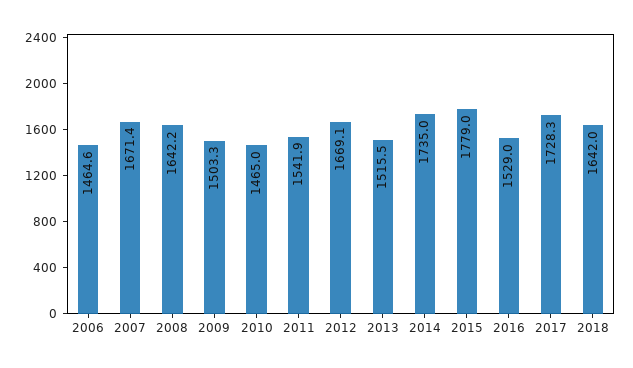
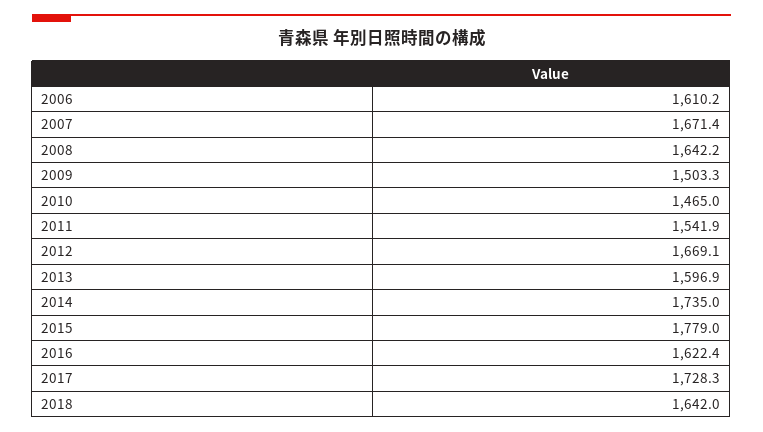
  {
-   "2006": 1464.6,
+   "2006": 1610.2,
    "2007": 1671.4,
    "2008": 1642.2,
    "2009": 1503.3,
    "2010": 1465,
    "2011": 1541.9,
    "2012": 1669.1,
-   "2013": 1515.5,
+   "2013": 1596.9,
    "2014": 1735,
    "2015": 1779,
-   "2016": 1529,
+   "2016": 1622.4,
    "2017": 1728.3,
    "2018": 1642
  }

